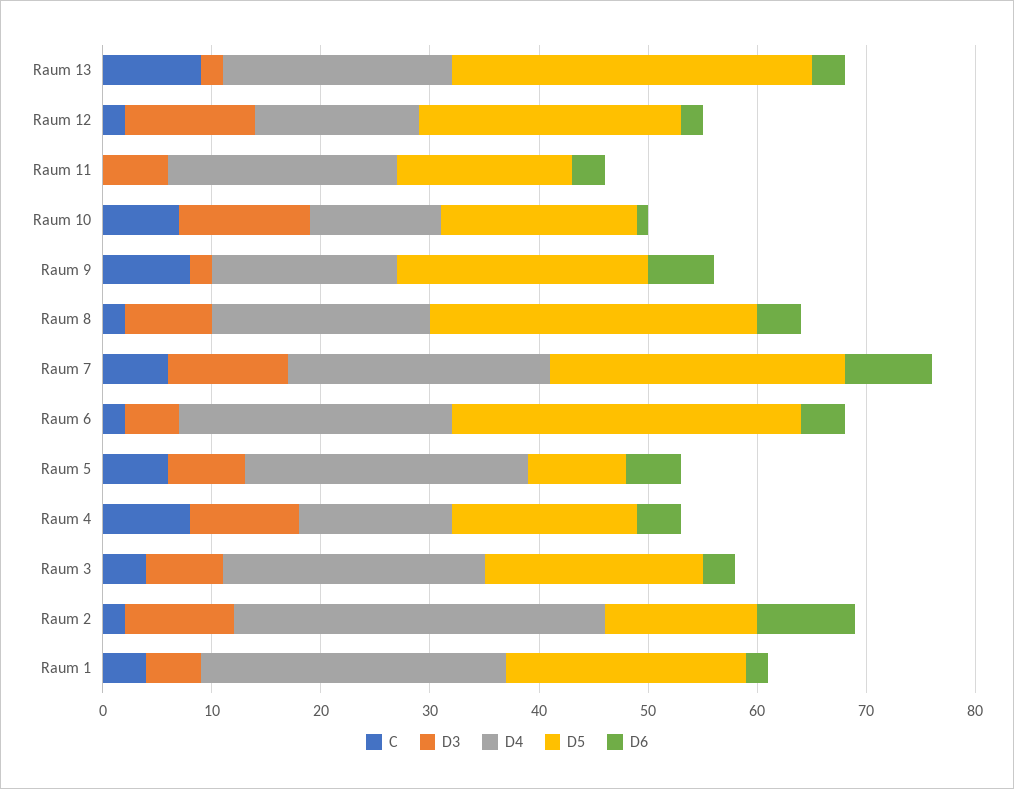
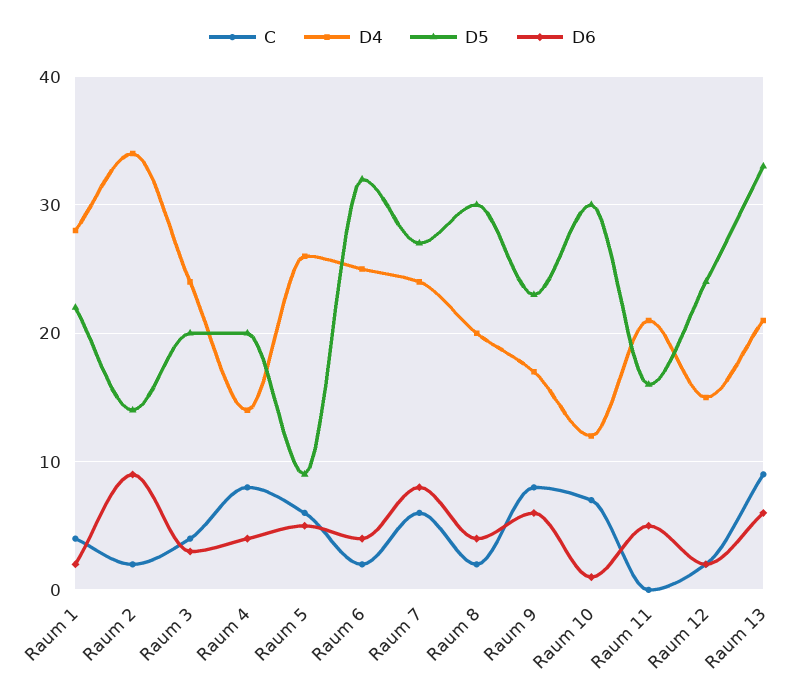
  {
    "C": {
      "Raum 13": 9,
      "Raum 12": 2,
      "Raum 11": 0,
      "Raum 10": 7,
      "Raum 9": 8,
      "Raum 8": 2,
      "Raum 7": 6,
      "Raum 6": 2,
      "Raum 5": 6,
      "Raum 4": 8,
      "Raum 3": 4,
      "Raum 2": 2,
      "Raum 1": 4
    },
-   "D3": {
-     "Raum 13": 2,
-     "Raum 12": 12,
-     "Raum 11": 6,
-     "Raum 10": 12,
-     "Raum 9": 2,
-     "Raum 8": 8,
-     "Raum 7": 11,
-     "Raum 6": 5,
-     "Raum 5": 7,
-     "Raum 4": 10,
-     "Raum 3": 7,
-     "Raum 2": 10,
-     "Raum 1": 5
-   },
    "D4": {
      "Raum 13": 21,
      "Raum 12": 15,
      "Raum 11": 21,
      "Raum 10": 12,
      "Raum 9": 17,
      "Raum 8": 20,
      "Raum 7": 24,
      "Raum 6": 25,
      "Raum 5": 26,
      "Raum 4": 14,
      "Raum 3": 24,
      "Raum 2": 34,
      "Raum 1": 28
    },
    "D5": {
      "Raum 13": 33,
      "Raum 12": 24,
      "Raum 11": 16,
-     "Raum 10": 18,
+     "Raum 10": 30,
      "Raum 9": 23,
      "Raum 8": 30,
      "Raum 7": 27,
      "Raum 6": 32,
      "Raum 5": 9,
-     "Raum 4": 17,
+     "Raum 4": 20,
      "Raum 3": 20,
      "Raum 2": 14,
      "Raum 1": 22
    },
    "D6": {
-     "Raum 13": 3,
+     "Raum 13": 6,
      "Raum 12": 2,
-     "Raum 11": 3,
+     "Raum 11": 5,
      "Raum 10": 1,
      "Raum 9": 6,
      "Raum 8": 4,
      "Raum 7": 8,
      "Raum 6": 4,
      "Raum 5": 5,
      "Raum 4": 4,
      "Raum 3": 3,
      "Raum 2": 9,
      "Raum 1": 2
    }
  }

